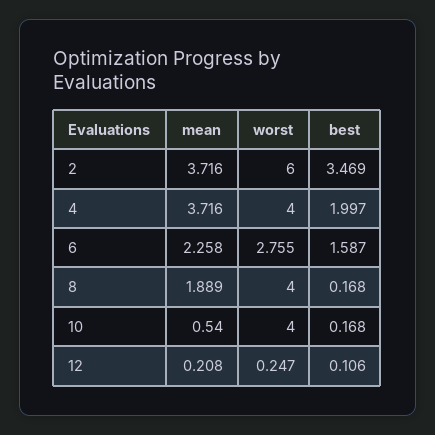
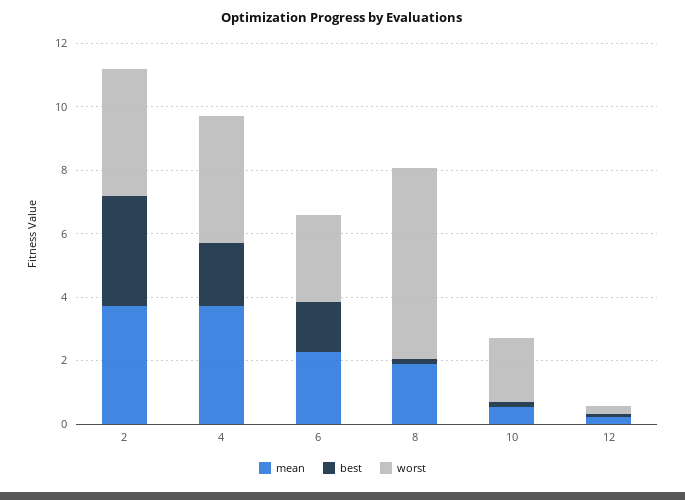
  {
    "mean": {
      "2": 3.716,
      "4": 3.716,
      "6": 2.258,
      "8": 1.889,
      "10": 0.54,
      "12": 0.208
    },
    "worst": {
-     "2": 6,
+     "2": 4,
      "4": 4,
      "6": 2.755,
-     "8": 4,
+     "8": 6,
-     "10": 4,
+     "10": 2,
      "12": 0.247
    },
    "best": {
      "2": 3.469,
      "4": 1.997,
      "6": 1.587,
      "8": 0.168,
      "10": 0.168,
      "12": 0.106
    }
  }

